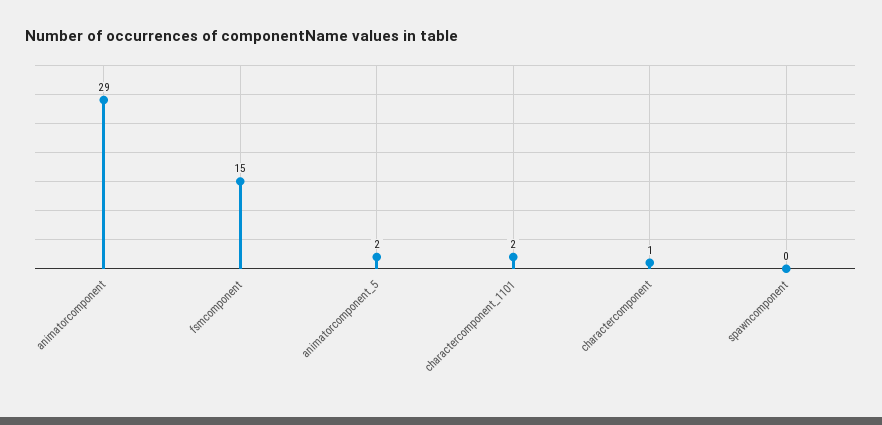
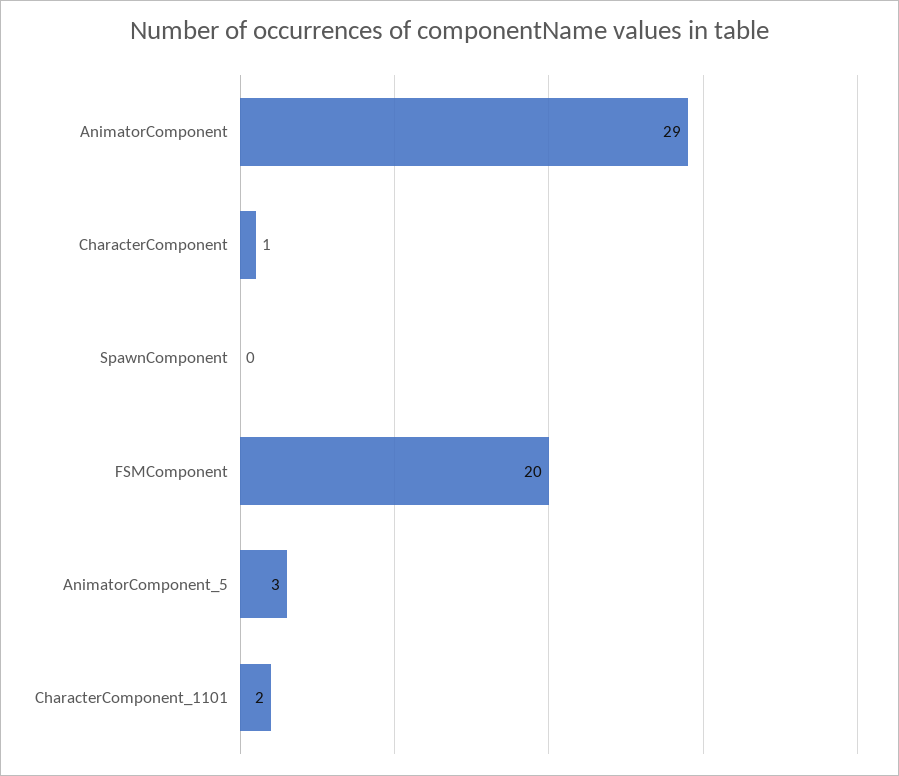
  {
    "animatorcomponent": 29,
-   "fsmcomponent": 15,
+   "fsmcomponent": 20,
-   "animatorcomponent_5": 2,
+   "animatorcomponent_5": 3,
    "charactercomponent_1101": 2,
    "charactercomponent": 1,
    "spawncomponent": 0
  }

